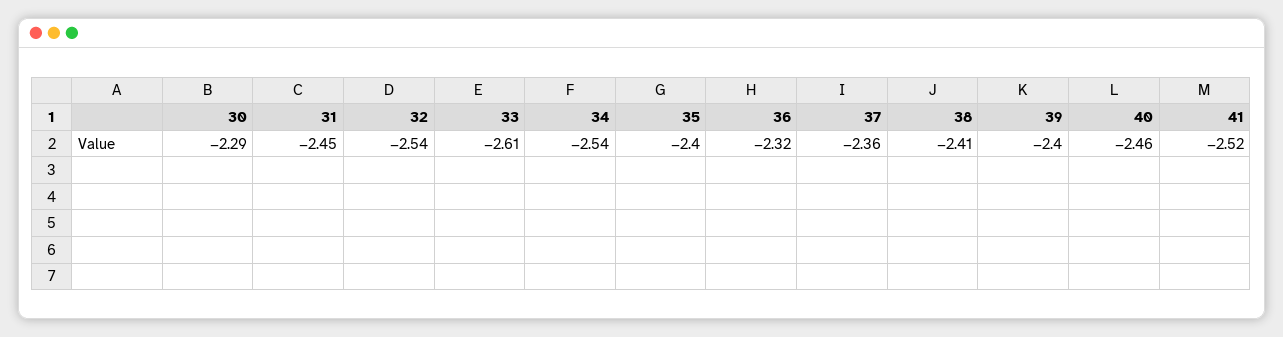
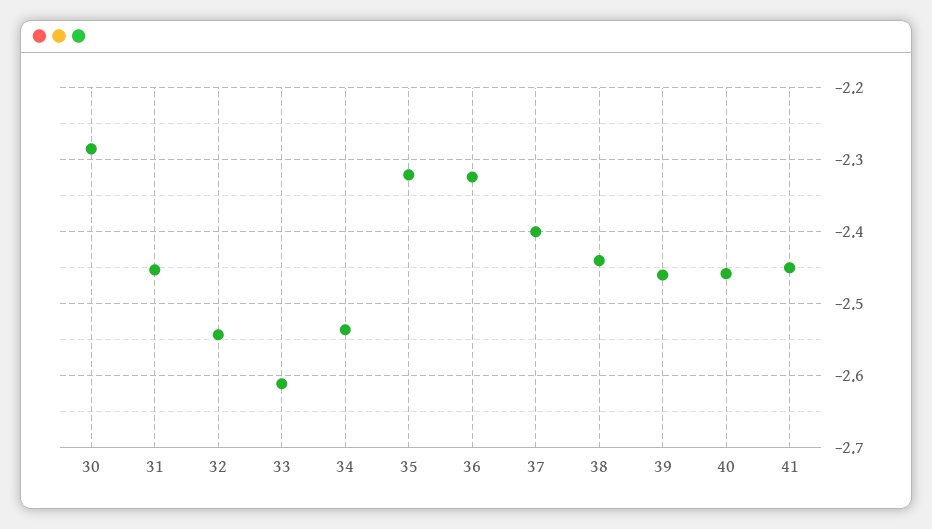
  {
    "30": -2.29,
    "31": -2.45,
    "32": -2.54,
    "33": -2.61,
    "34": -2.54,
-   "35": -2.4,
+   "35": -2.32,
    "36": -2.32,
-   "37": -2.36,
+   "37": -2.4,
-   "38": -2.41,
+   "38": -2.44,
-   "39": -2.4,
+   "39": -2.46,
    "40": -2.46,
-   "41": -2.52
+   "41": -2.45
  }

